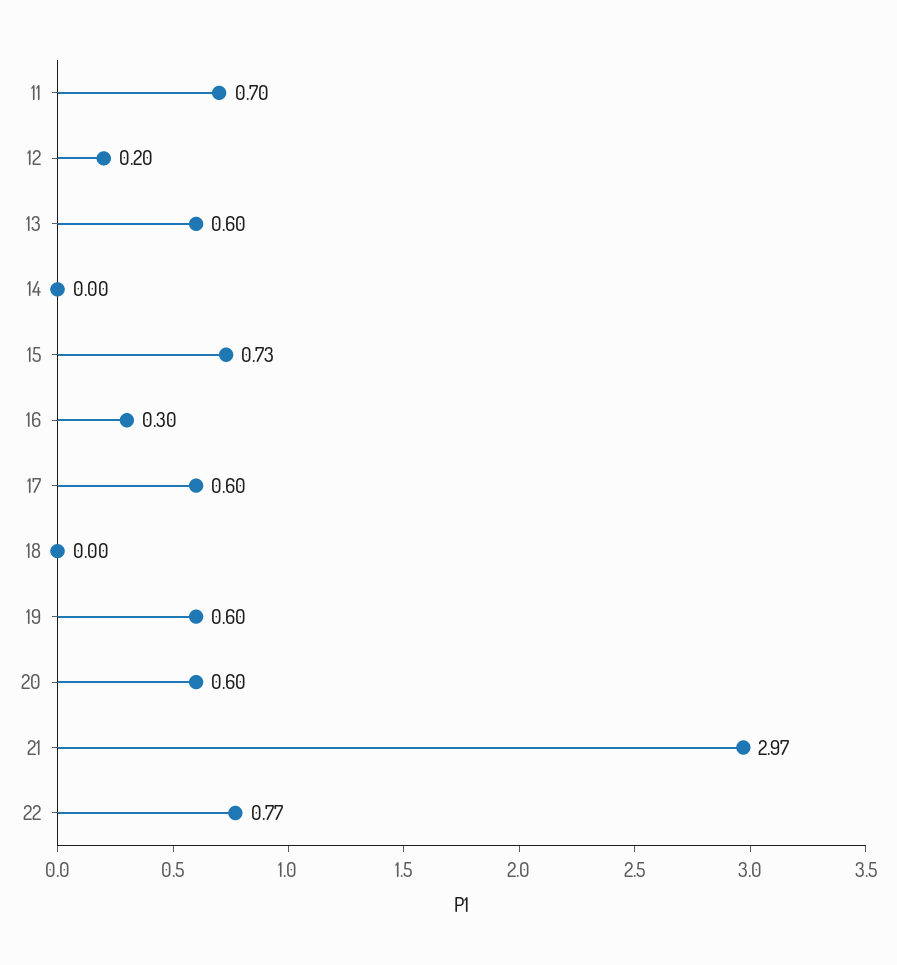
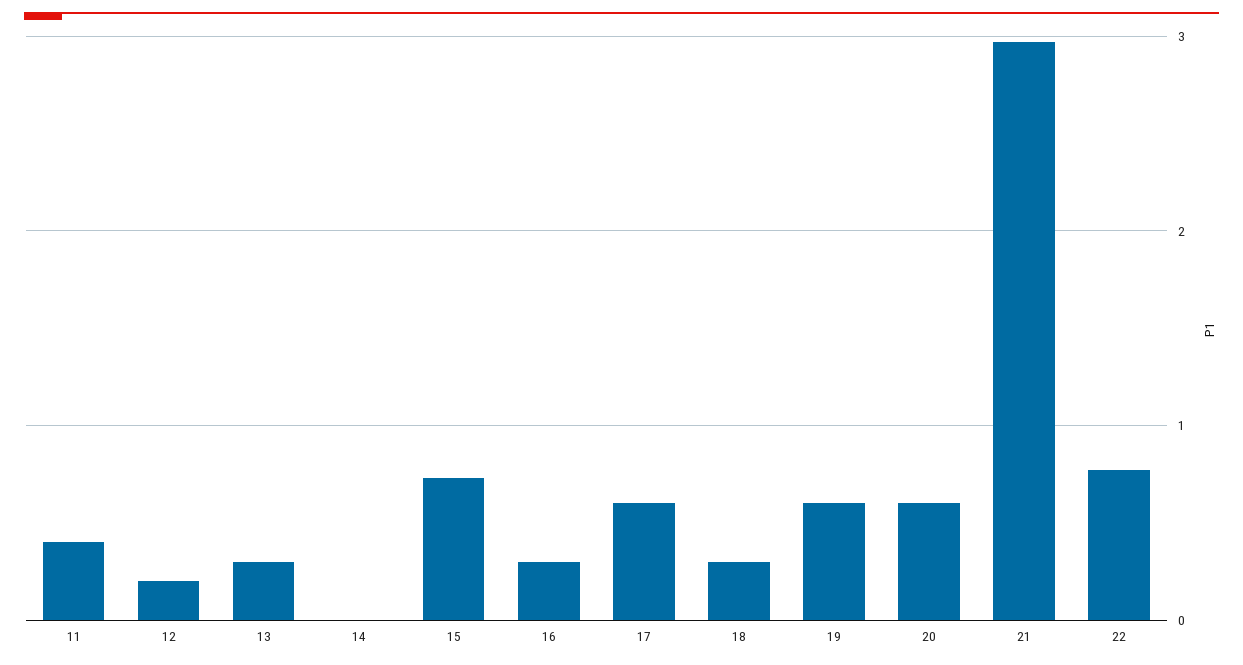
  {
-   "11": 0.7,
+   "11": 0.4,
    "12": 0.2,
-   "13": 0.6,
+   "13": 0.3,
    "14": 0,
    "15": 0.73,
    "16": 0.3,
    "17": 0.6,
-   "18": 0,
+   "18": 0.3,
    "19": 0.6,
    "20": 0.6,
    "21": 2.97,
    "22": 0.77
  }

